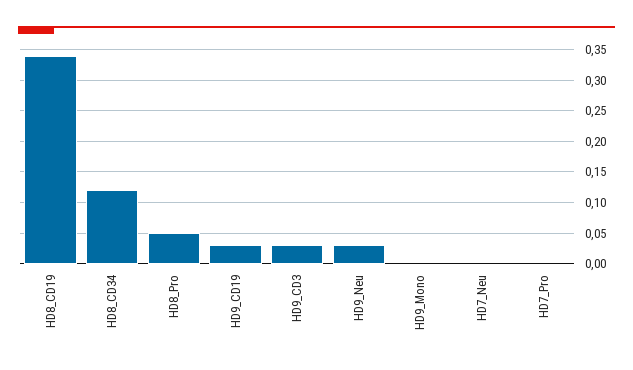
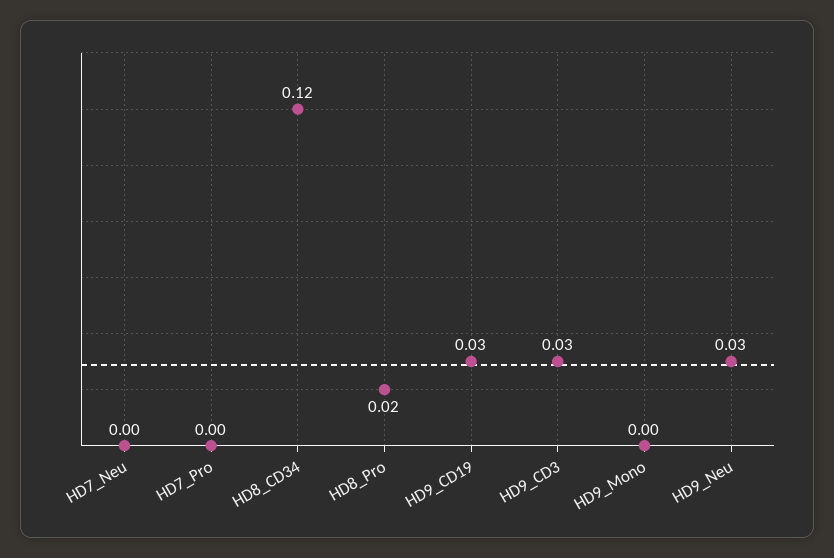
  {
-   "HD8_CD19": 0.34,
    "HD8_CD34": 0.12,
-   "HD8_Pro": 0.05,
+   "HD8_Pro": 0.02,
    "HD9_CD19": 0.03,
    "HD9_CD3": 0.03,
    "HD9_Neu": 0.03,
    "HD9_Mono": 0,
    "HD7_Neu": 0,
    "HD7_Pro": 0
  }

